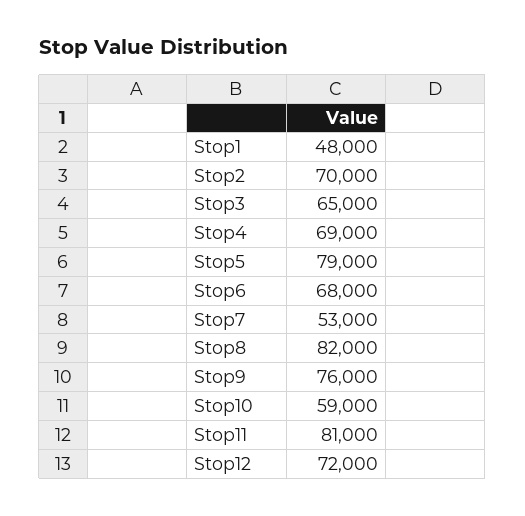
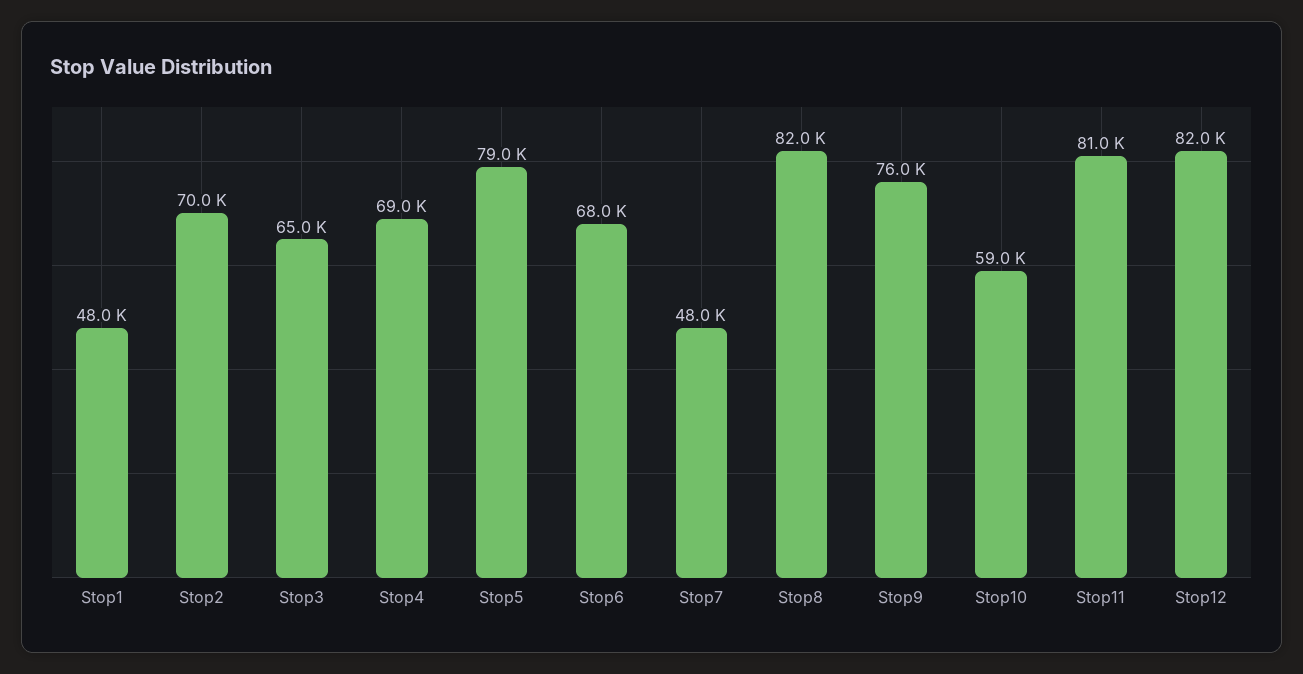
  {
    "Stop1": 48000,
    "Stop2": 70000,
    "Stop3": 65000,
    "Stop4": 69000,
    "Stop5": 79000,
    "Stop6": 68000,
-   "Stop7": 53000,
+   "Stop7": 48000,
    "Stop8": 82000,
    "Stop9": 76000,
    "Stop10": 59000,
    "Stop11": 81000,
-   "Stop12": 72000
+   "Stop12": 82000
  }

